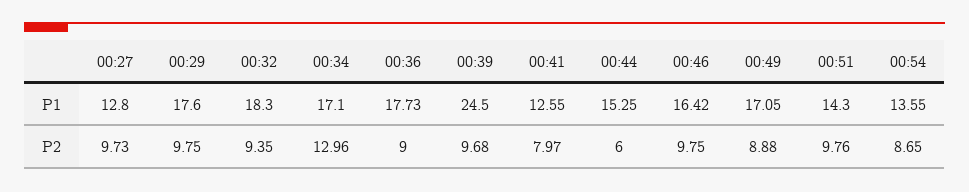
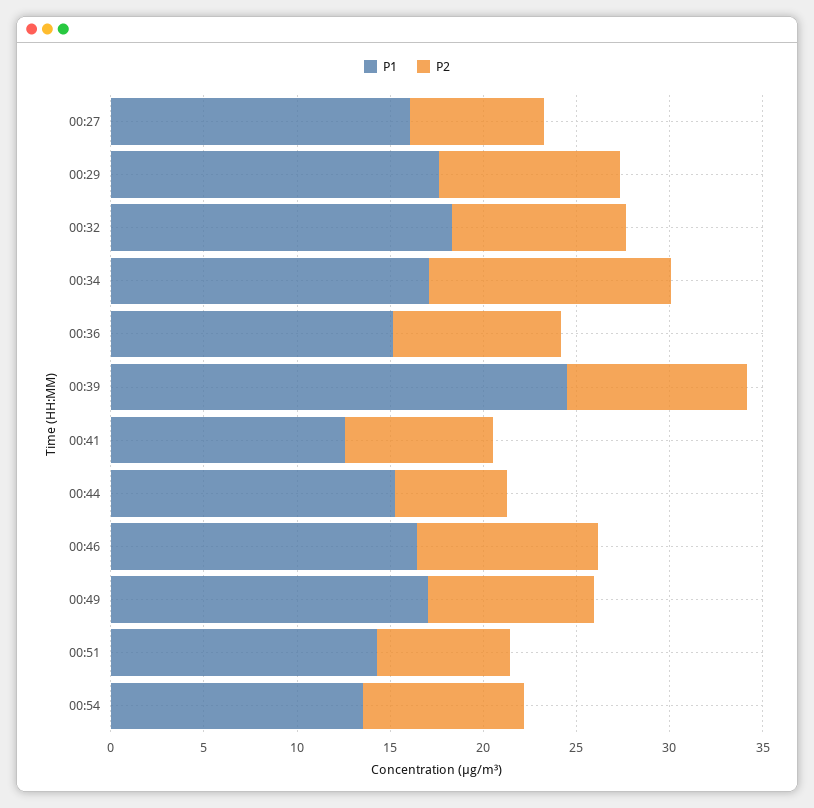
  {
    "P1": {
-     "00:27": 12.8,
+     "00:27": 16,
      "00:29": 17.6,
      "00:32": 18.3,
      "00:34": 17.1,
-     "00:36": 17.73,
+     "00:36": 15,
      "00:39": 24.5,
      "00:41": 12.55,
      "00:44": 15.25,
      "00:46": 16.42,
      "00:49": 17.05,
      "00:51": 14.3,
      "00:54": 13.55
    },
    "P2": {
-     "00:27": 9.73,
+     "00:27": 7,
      "00:29": 9.75,
      "00:32": 9.35,
      "00:34": 12.96,
      "00:36": 9,
      "00:39": 9.68,
      "00:41": 7.97,
      "00:44": 6,
      "00:46": 9.75,
      "00:49": 8.88,
-     "00:51": 9.76,
+     "00:51": 7,
      "00:54": 8.65
    }
  }

